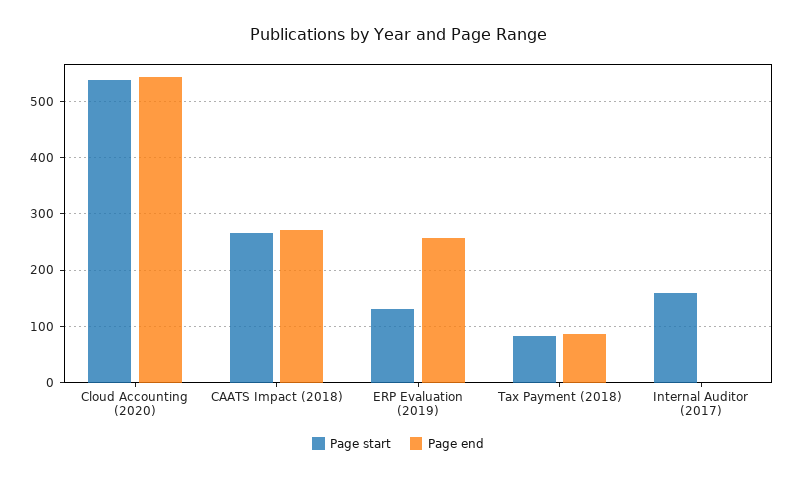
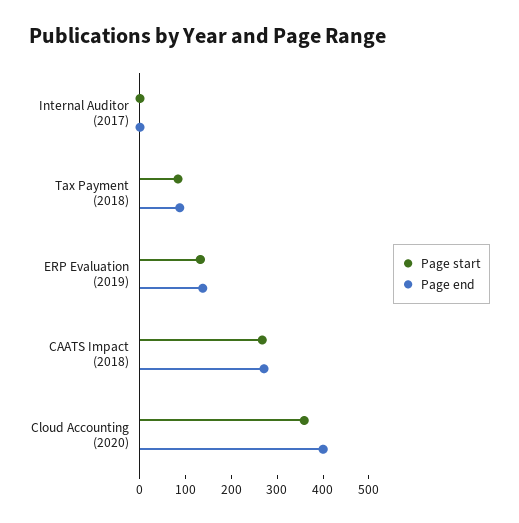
  {
    "Page start": {
-     "Cloud Accounting (2020)": 540,
+     "Cloud Accounting (2020)": 360,
      "CAATS Impact (2018)": 260,
      "ERP Evaluation (2019)": 140,
      "Tax Payment (2018)": 80,
-     "Internal Auditor (2017)": 160
+     "Internal Auditor (2017)": 0
    },
    "Page end": {
-     "Cloud Accounting (2020)": 540,
+     "Cloud Accounting (2020)": 400,
      "CAATS Impact (2018)": 280,
-     "ERP Evaluation (2019)": 260,
+     "ERP Evaluation (2019)": 140,
      "Tax Payment (2018)": 80,
      "Internal Auditor (2017)": 0
    }
  }

